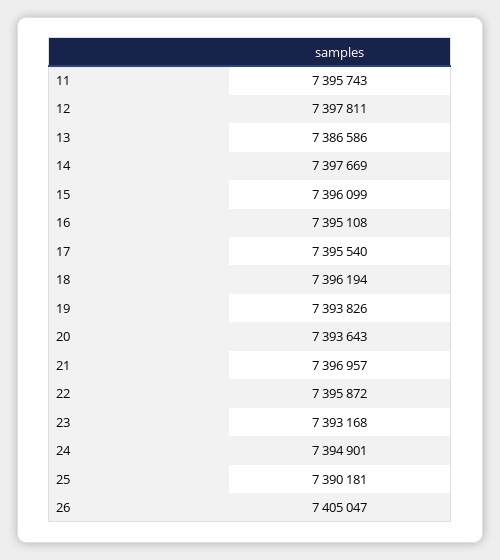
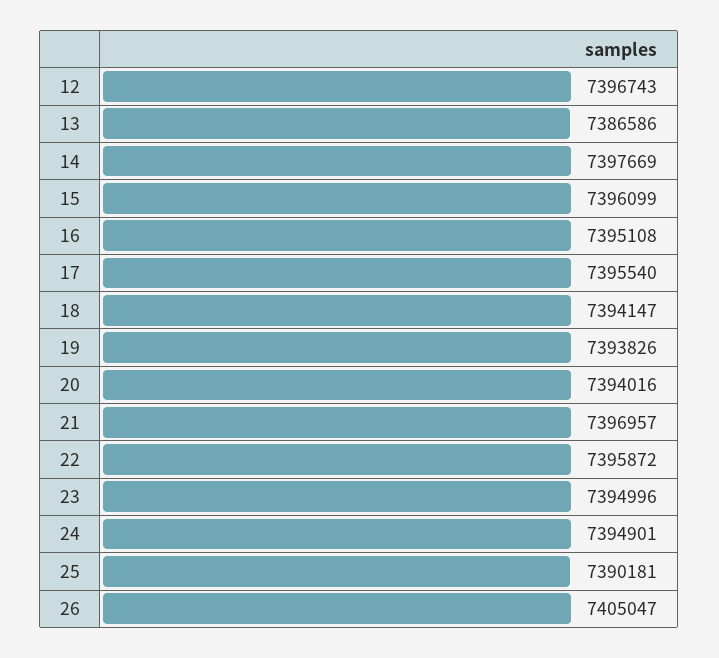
  {
-   "11": 7395743,
-   "12": 7397811,
+   "12": 7396743,
    "13": 7386586,
    "14": 7397669,
    "15": 7396099,
    "16": 7395108,
    "17": 7395540,
-   "18": 7396194,
+   "18": 7394147,
    "19": 7393826,
-   "20": 7393643,
+   "20": 7394016,
    "21": 7396957,
    "22": 7395872,
-   "23": 7393168,
+   "23": 7394996,
    "24": 7394901,
    "25": 7390181,
    "26": 7405047
  }

